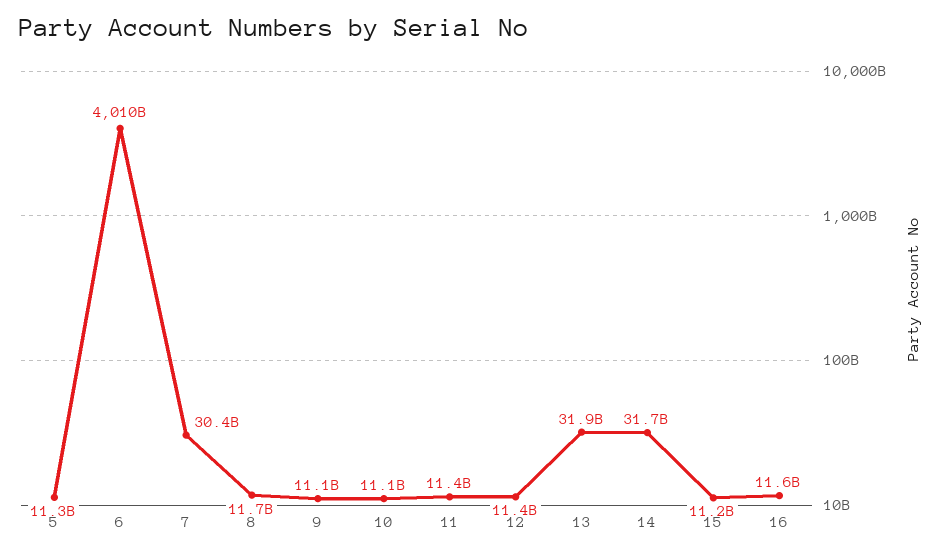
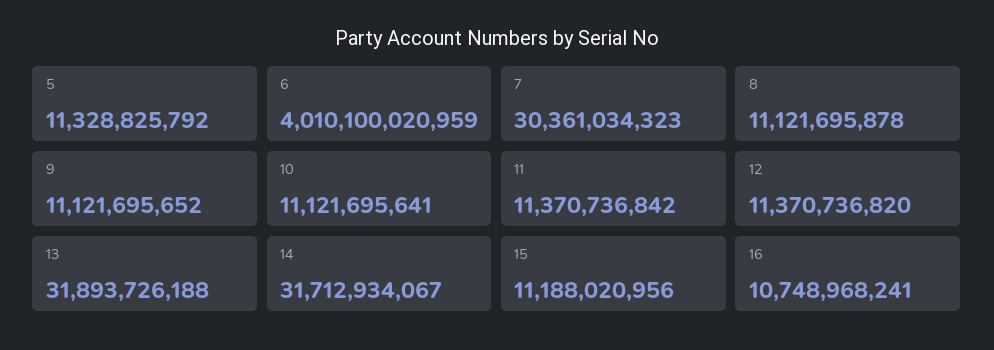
  {
    "5": 11328825792,
    "6": 4010100020959,
    "7": 30361034323,
-   "8": 11700000000,
+   "8": 11121695878,
    "9": 11121695652,
    "10": 11121695641,
    "11": 11370736842,
    "12": 11370736820,
    "13": 31893726188,
    "14": 31712934067,
    "15": 11188020956,
-   "16": 11600000000
+   "16": 10748968241
  }

